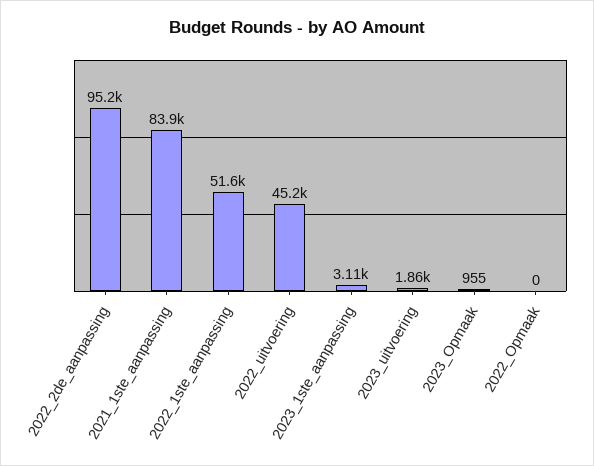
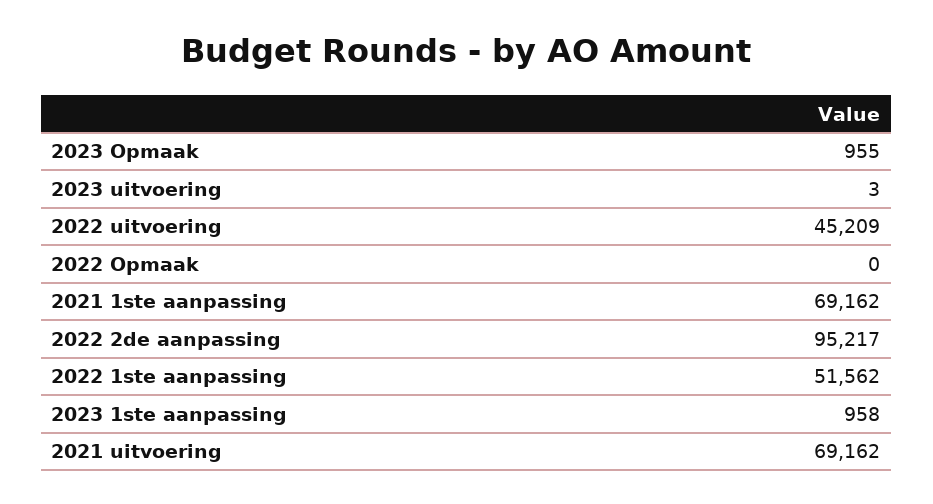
  {
    "2022_2de_aanpassing": 95217,
-   "2021_1ste_aanpassing": 83900,
+   "2021_1ste_aanpassing": 69162,
    "2022_1ste_aanpassing": 51562,
    "2022_uitvoering": 45209,
-   "2023_1ste_aanpassing": 3110,
+   "2023_1ste_aanpassing": 958,
-   "2023_uitvoering": 1860,
+   "2023_uitvoering": 3,
    "2023_Opmaak": 955,
-   "2022_Opmaak": 0
+   "2022_Opmaak": 0,
+   "2021 uitvoering": 69162
  }

